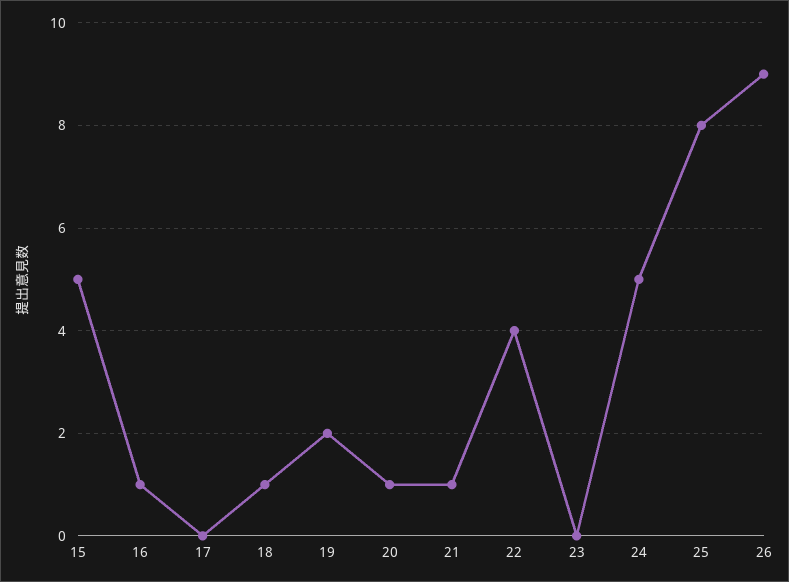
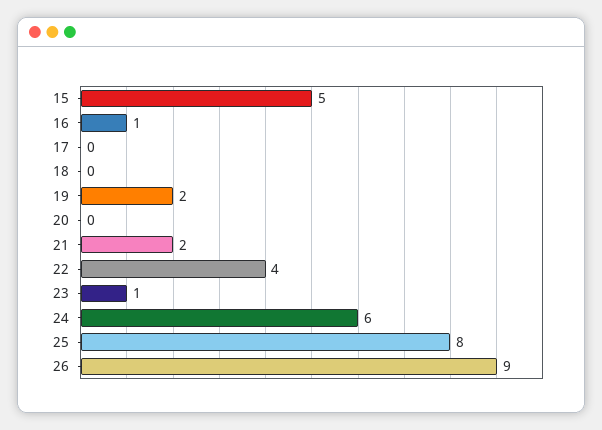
  {
    "15": 5,
    "16": 1,
    "17": 0,
-   "18": 1,
+   "18": 0,
    "19": 2,
-   "20": 1,
+   "20": 0,
-   "21": 1,
+   "21": 2,
    "22": 4,
-   "23": 0,
+   "23": 1,
-   "24": 5,
+   "24": 6,
    "25": 8,
    "26": 9
  }

